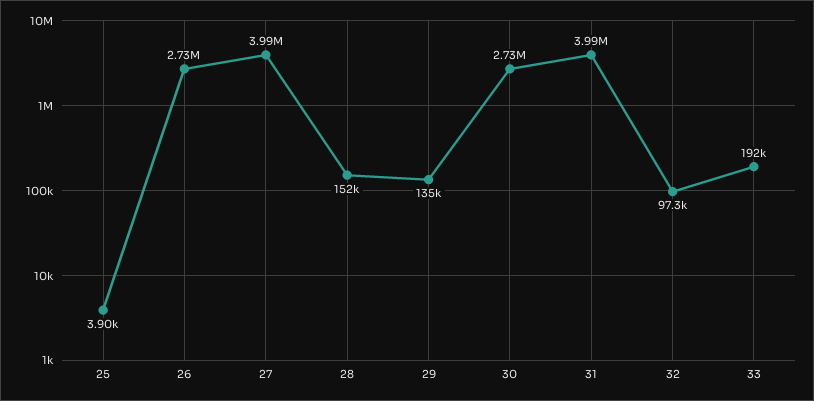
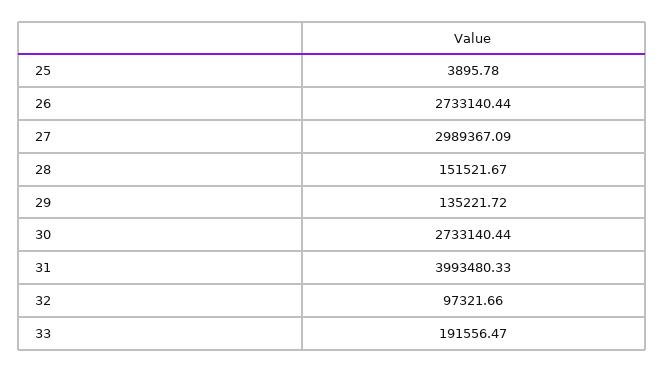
  {
    "25": 3895.78,
    "26": 2733140.44,
-   "27": 3990000,
+   "27": 2989367.09,
    "28": 151521.67,
    "29": 135221.72,
    "30": 2733140.44,
    "31": 3993480.33,
    "32": 97321.66,
    "33": 191556.47
  }

